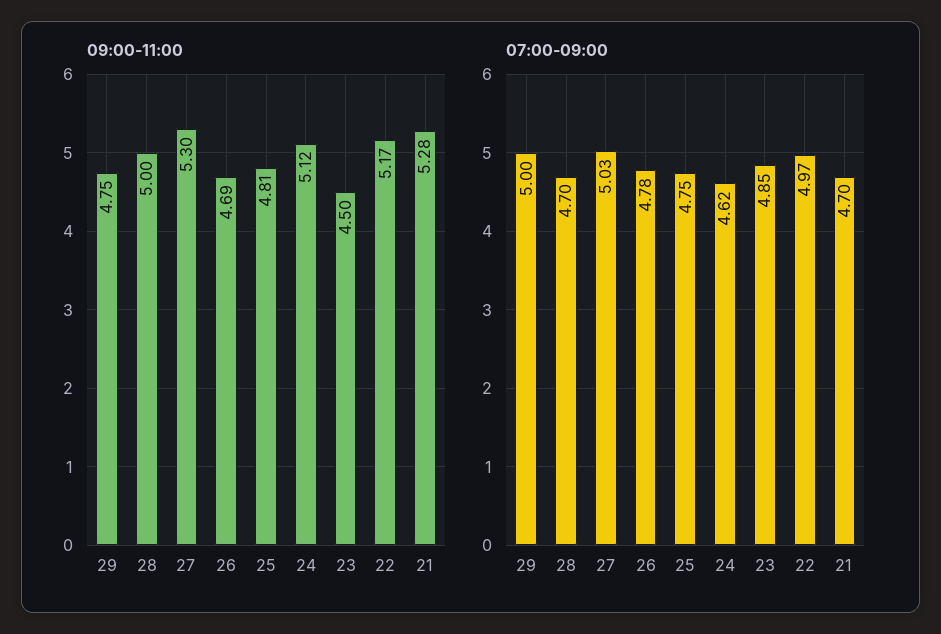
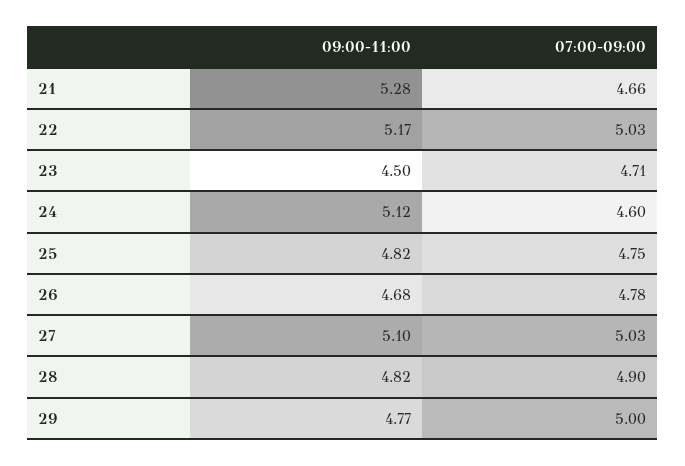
  {
    "09:00-11:00": {
-     "29": 4.75,
+     "29": 4.77,
-     "28": 5,
+     "28": 4.82,
-     "27": 5.3,
+     "27": 5.1,
-     "26": 4.69,
+     "26": 4.68,
-     "25": 4.81,
+     "25": 4.82,
      "24": 5.12,
      "23": 4.5,
      "22": 5.17,
      "21": 5.28
    },
    "07:00-09:00": {
      "29": 5,
-     "28": 4.7,
+     "28": 4.9,
      "27": 5.03,
      "26": 4.78,
      "25": 4.75,
-     "24": 4.62,
+     "24": 4.6,
-     "23": 4.85,
+     "23": 4.71,
-     "22": 4.97,
+     "22": 5.03,
-     "21": 4.7
+     "21": 4.66
    }
  }

